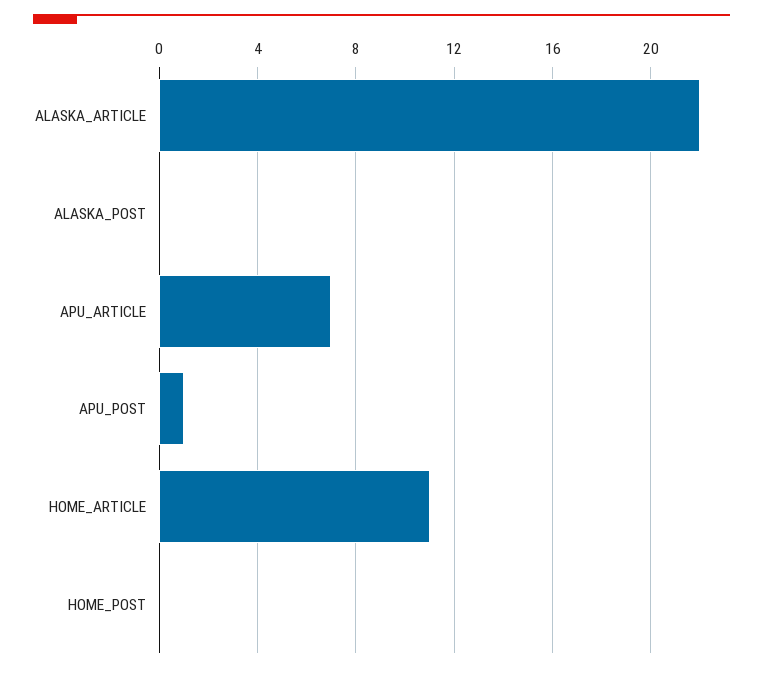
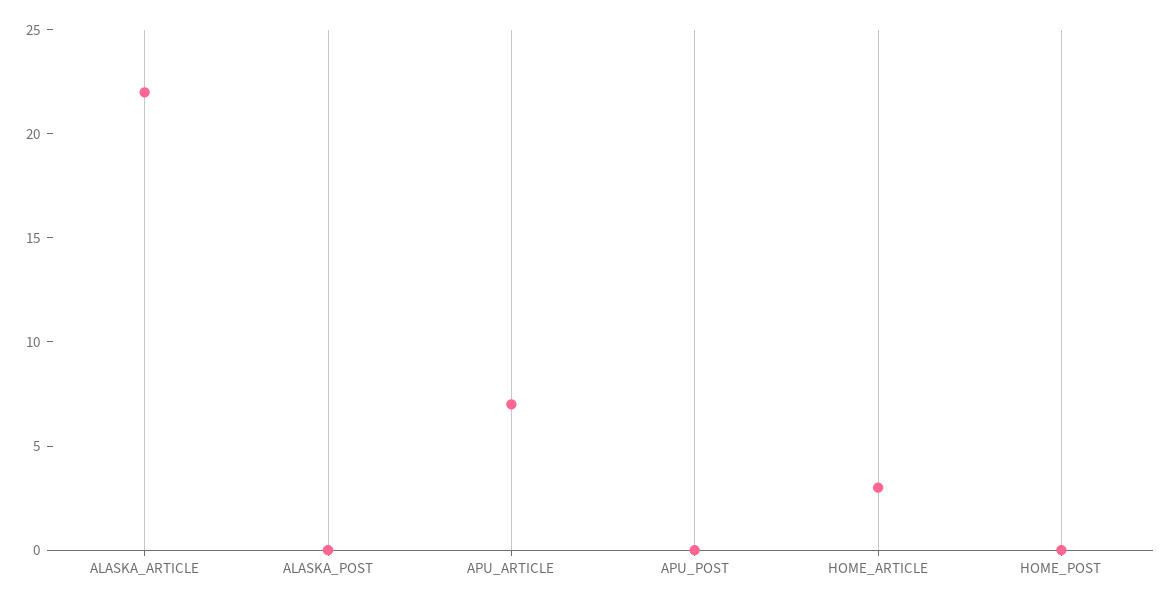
  {
    "ALASKA_ARTICLE": 22,
    "ALASKA_POST": 0,
    "APU_ARTICLE": 7,
-   "APU_POST": 1,
+   "APU_POST": 0,
-   "HOME_ARTICLE": 11,
+   "HOME_ARTICLE": 3,
    "HOME_POST": 0
  }

